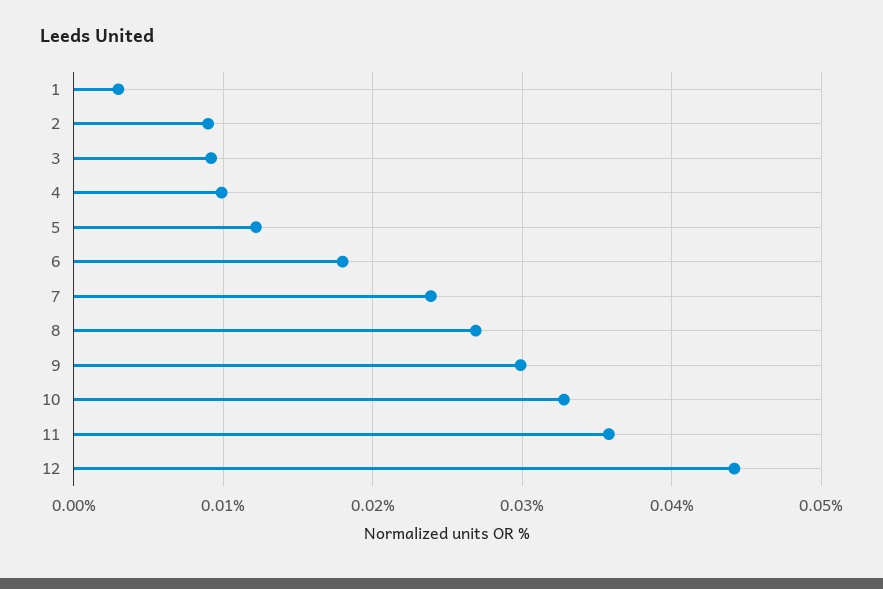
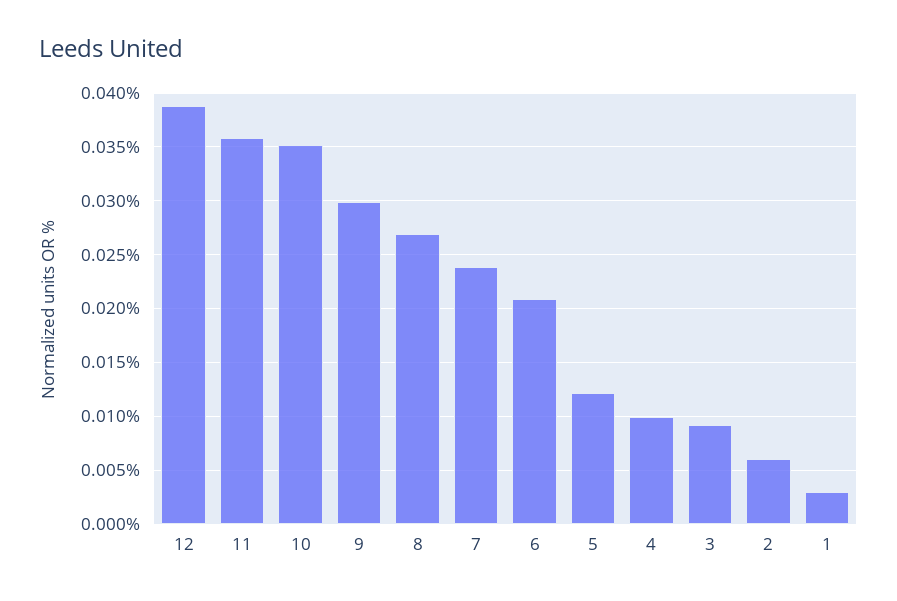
  {
    "1": 0.003,
-   "2": 0.009,
+   "2": 0.006,
    "3": 0.009,
    "4": 0.01,
    "5": 0.012,
-   "6": 0.018,
+   "6": 0.021,
    "7": 0.024,
    "8": 0.027,
    "9": 0.03,
-   "10": 0.033,
+   "10": 0.035,
    "11": 0.036,
-   "12": 0.044
+   "12": 0.039
  }

